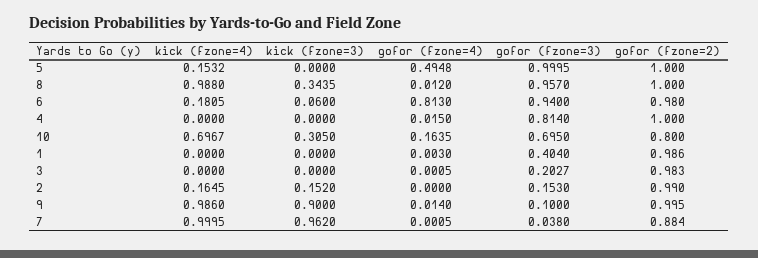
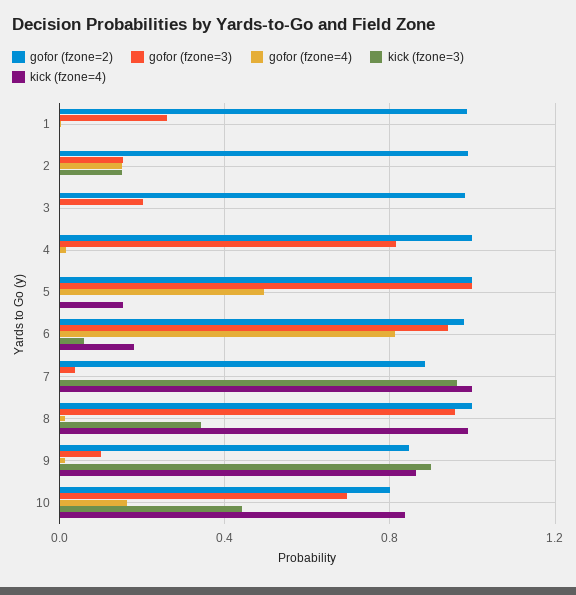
  {
    "kick (fzone=4)": {
      "5": 0.1532,
      "8": 0.988,
      "6": 0.1805,
      "4": 0,
-     "10": 0.6967,
+     "10": 0.85,
      "1": 0,
      "3": 0,
-     "2": 0.1645,
+     "2": 0,
-     "9": 0.986,
+     "9": 0.85,
      "7": 0.9995
    },
    "kick (fzone=3)": {
      "5": 0,
      "8": 0.3435,
      "6": 0.06,
      "4": 0,
-     "10": 0.305,
+     "10": 0.45,
      "1": 0,
      "3": 0,
      "2": 0.152,
      "9": 0.9,
      "7": 0.962
    },
    "gofor (fzone=4)": {
      "5": 0.4948,
      "8": 0.012,
      "6": 0.813,
      "4": 0.015,
      "10": 0.1635,
      "1": 0.003,
      "3": 0.0005,
-     "2": 0,
+     "2": 0.15,
      "9": 0.014,
      "7": 0.0005
    },
    "gofor (fzone=3)": {
      "5": 0.9995,
      "8": 0.957,
      "6": 0.94,
      "4": 0.814,
      "10": 0.695,
-     "1": 0.404,
+     "1": 0.25,
      "3": 0.2027,
      "2": 0.153,
      "9": 0.1,
      "7": 0.038
    },
    "gofor (fzone=2)": {
      "5": 1,
      "8": 1,
      "6": 0.98,
      "4": 1,
      "10": 0.8,
      "1": 0.986,
      "3": 0.983,
      "2": 0.99,
-     "9": 0.995,
+     "9": 0.85,
      "7": 0.884
    }
  }

